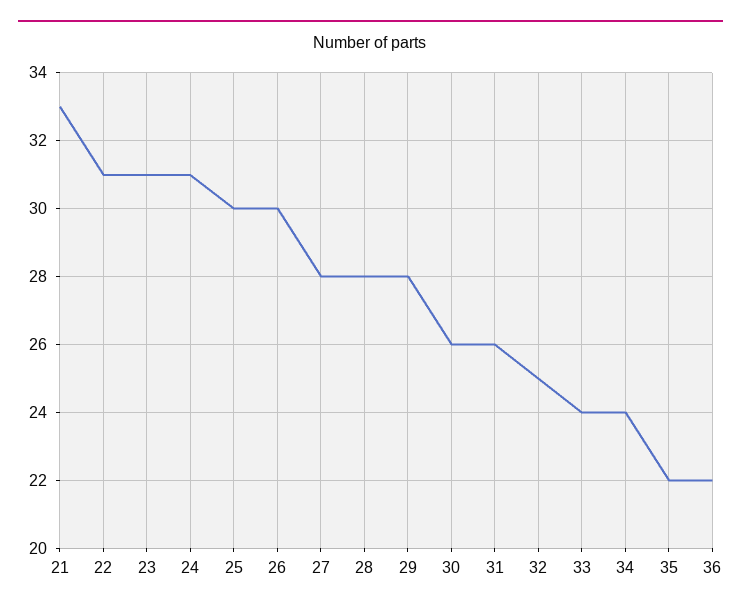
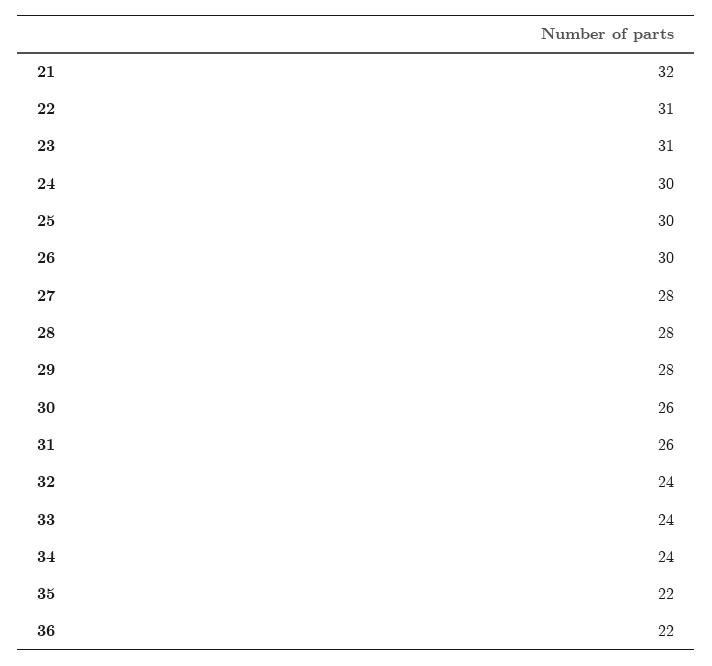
  {
-   "21": 33,
+   "21": 32,
    "22": 31,
    "23": 31,
-   "24": 31,
+   "24": 30,
    "25": 30,
    "26": 30,
    "27": 28,
    "28": 28,
    "29": 28,
    "30": 26,
    "31": 26,
-   "32": 25,
+   "32": 24,
    "33": 24,
    "34": 24,
    "35": 22,
    "36": 22
  }

